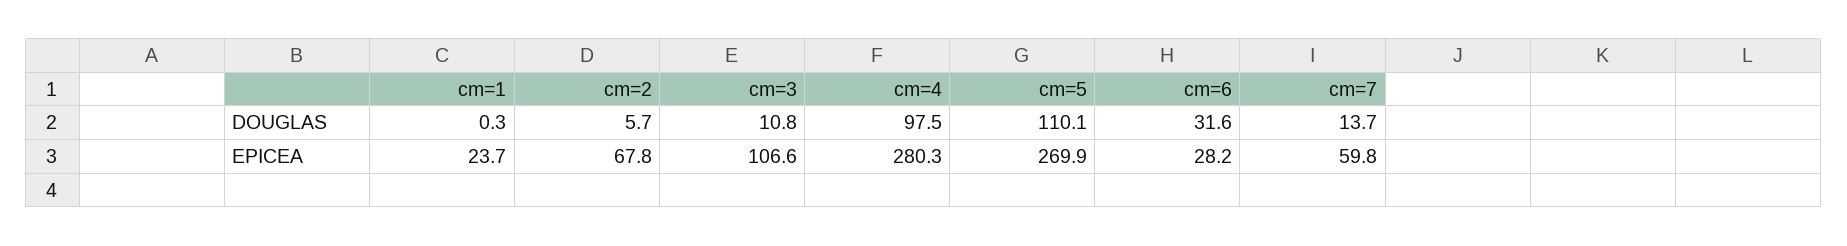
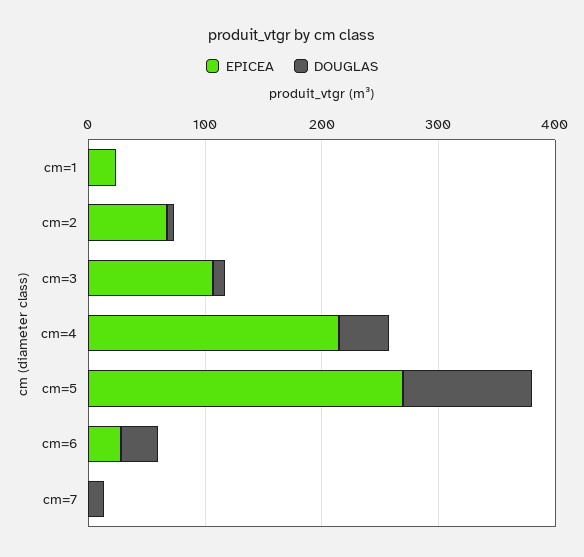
  {
    "DOUGLAS": {
      "cm=1": 0.3,
      "cm=2": 5.7,
      "cm=3": 10.8,
-     "cm=4": 97.5,
+     "cm=4": 40,
      "cm=5": 110.1,
      "cm=6": 31.6,
      "cm=7": 13.7
    },
    "EPICEA": {
      "cm=1": 23.7,
      "cm=2": 67.8,
      "cm=3": 106.6,
-     "cm=4": 280.3,
+     "cm=4": 220,
      "cm=5": 269.9,
      "cm=6": 28.2,
-     "cm=7": 59.8
+     "cm=7": 0
    }
  }

